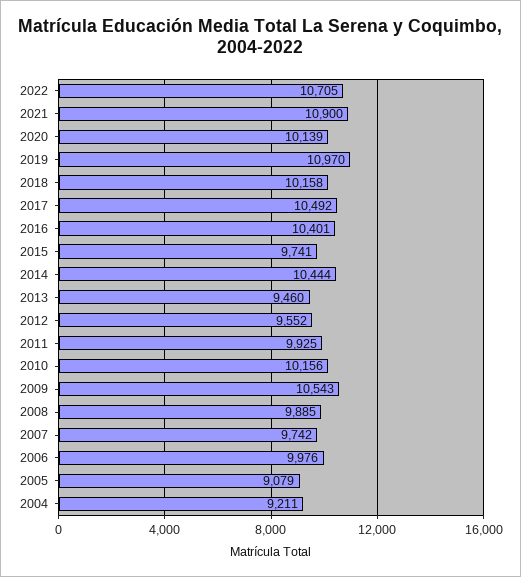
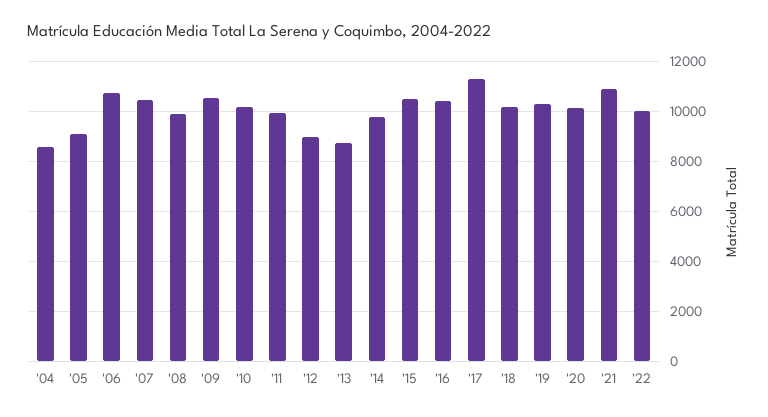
  {
-   "2022": 10705,
+   "2022": 10000,
    "2021": 10900,
    "2020": 10139,
-   "2019": 10970,
+   "2019": 10250,
    "2018": 10158,
-   "2017": 10492,
+   "2017": 11250,
    "2016": 10401,
-   "2015": 9741,
+   "2015": 10500,
-   "2014": 10444,
+   "2014": 9750,
-   "2013": 9460,
+   "2013": 8750,
-   "2012": 9552,
+   "2012": 9000,
    "2011": 9925,
    "2010": 10156,
    "2009": 10543,
    "2008": 9885,
-   "2007": 9742,
+   "2007": 10500,
-   "2006": 9976,
+   "2006": 10750,
    "2005": 9079,
-   "2004": 9211
+   "2004": 8500
  }

